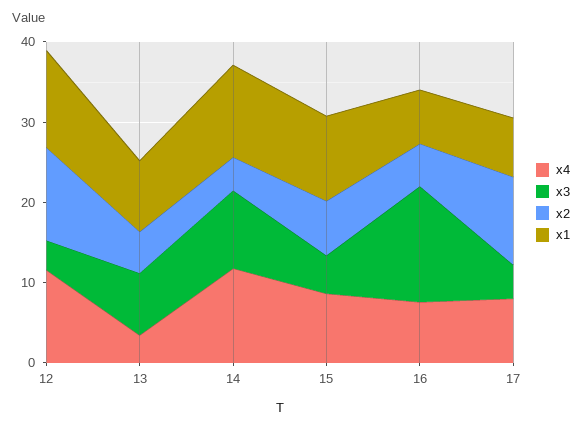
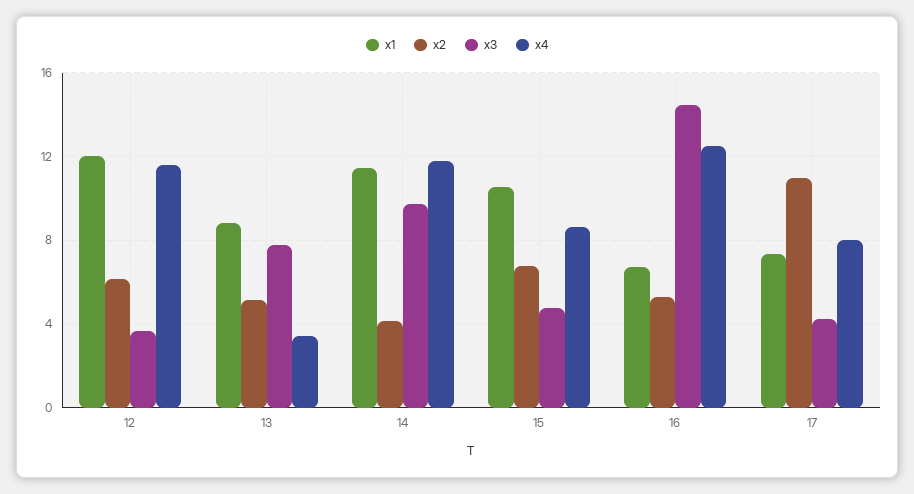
  {
    "x4": {
      "12": 11.5,
      "13": 3.5,
      "14": 12,
      "15": 8.5,
-     "16": 8,
+     "16": 12.5,
      "17": 8
    },
    "x3": {
      "12": 3.5,
      "13": 8,
      "14": 9.5,
      "15": 5,
      "16": 14.5,
      "17": 4
    },
    "x2": {
-     "12": 12,
+     "12": 6,
      "13": 5,
      "14": 4,
      "15": 7,
      "16": 5.5,
      "17": 11
    },
    "x1": {
      "12": 12,
      "13": 9,
      "14": 11.5,
      "15": 10.5,
      "16": 6.5,
      "17": 7.5
    }
  }

